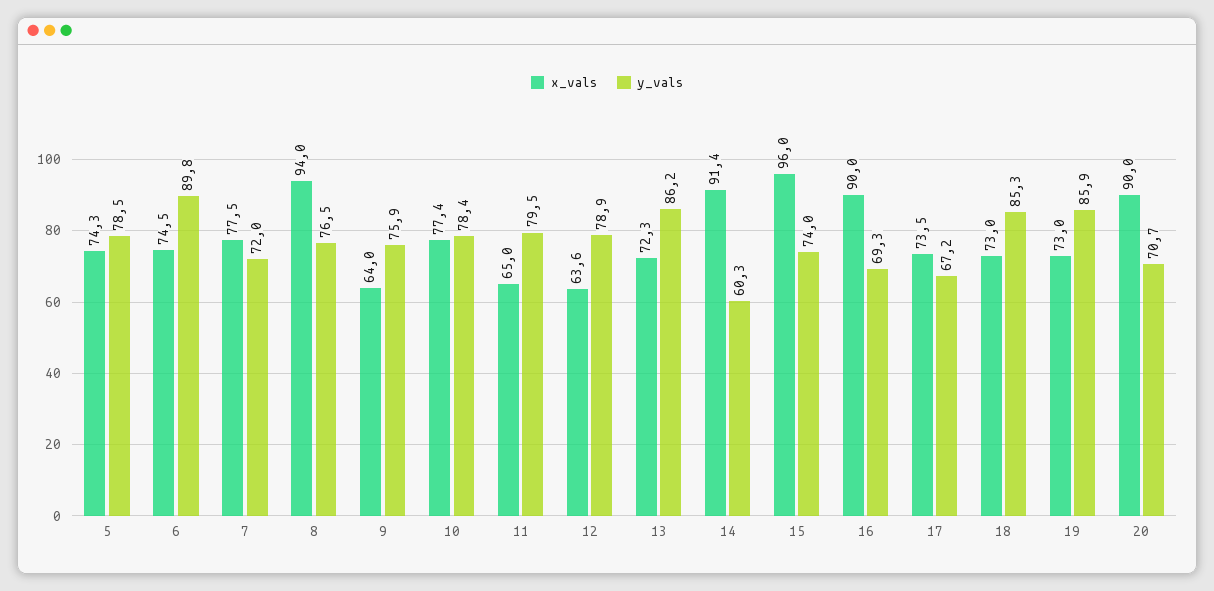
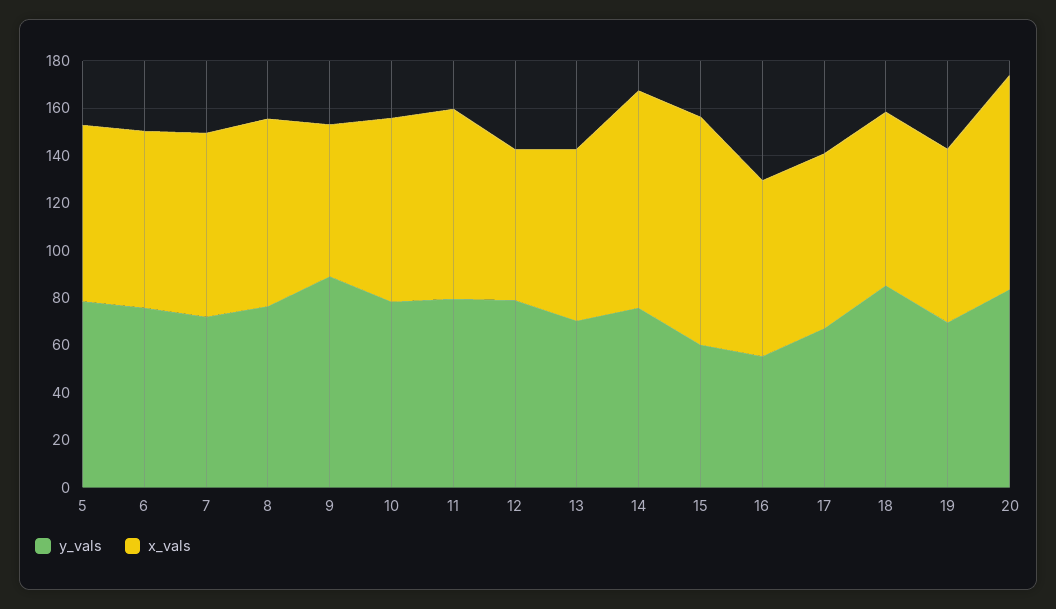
  {
    "x_vals": {
      "5": 74.3,
      "6": 74.5,
      "7": 77.5,
-     "8": 94,
+     "8": 80,
      "9": 64,
      "10": 77.4,
-     "11": 65,
+     "11": 80,
      "12": 63.6,
      "13": 72.3,
      "14": 91.4,
      "15": 96,
-     "16": 90,
+     "16": 75,
      "17": 73.5,
      "18": 73,
      "19": 73,
      "20": 90
    },
    "y_vals": {
      "5": 78.5,
-     "6": 89.8,
+     "6": 75,
      "7": 72,
      "8": 76.5,
-     "9": 75.9,
+     "9": 90,
      "10": 78.4,
      "11": 79.5,
      "12": 78.9,
-     "13": 86.2,
+     "13": 70,
-     "14": 60.3,
+     "14": 75,
-     "15": 74,
+     "15": 60,
-     "16": 69.3,
+     "16": 55,
      "17": 67.2,
      "18": 85.3,
-     "19": 85.9,
+     "19": 70,
-     "20": 70.7
+     "20": 85
    }
  }

